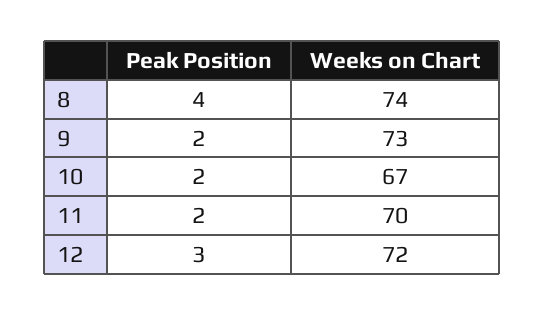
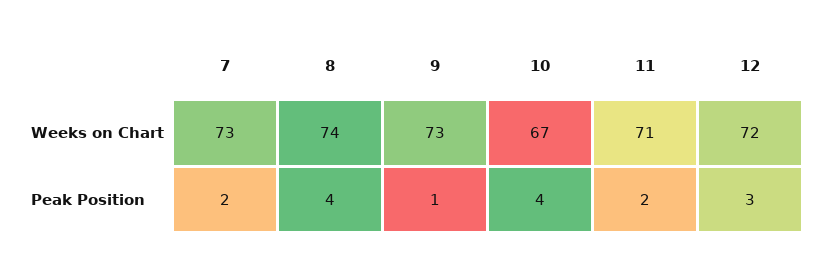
  {
    "Peak Position": {
      "8": 4,
-     "9": 2,
+     "9": 1,
-     "10": 2,
+     "10": 4,
      "11": 2,
-     "12": 3
+     "12": 3,
+     "7": 2
    },
    "Weeks on Chart": {
      "8": 74,
      "9": 73,
      "10": 67,
-     "11": 70,
+     "11": 71,
-     "12": 72
+     "12": 72,
+     "7": 73
    }
  }

